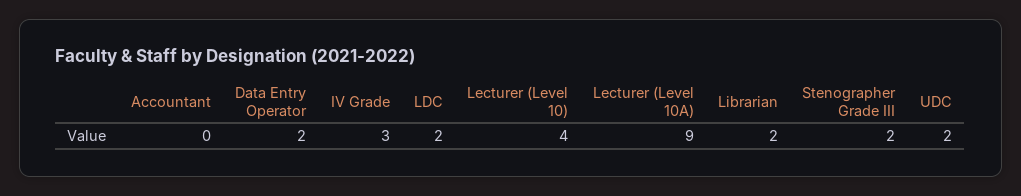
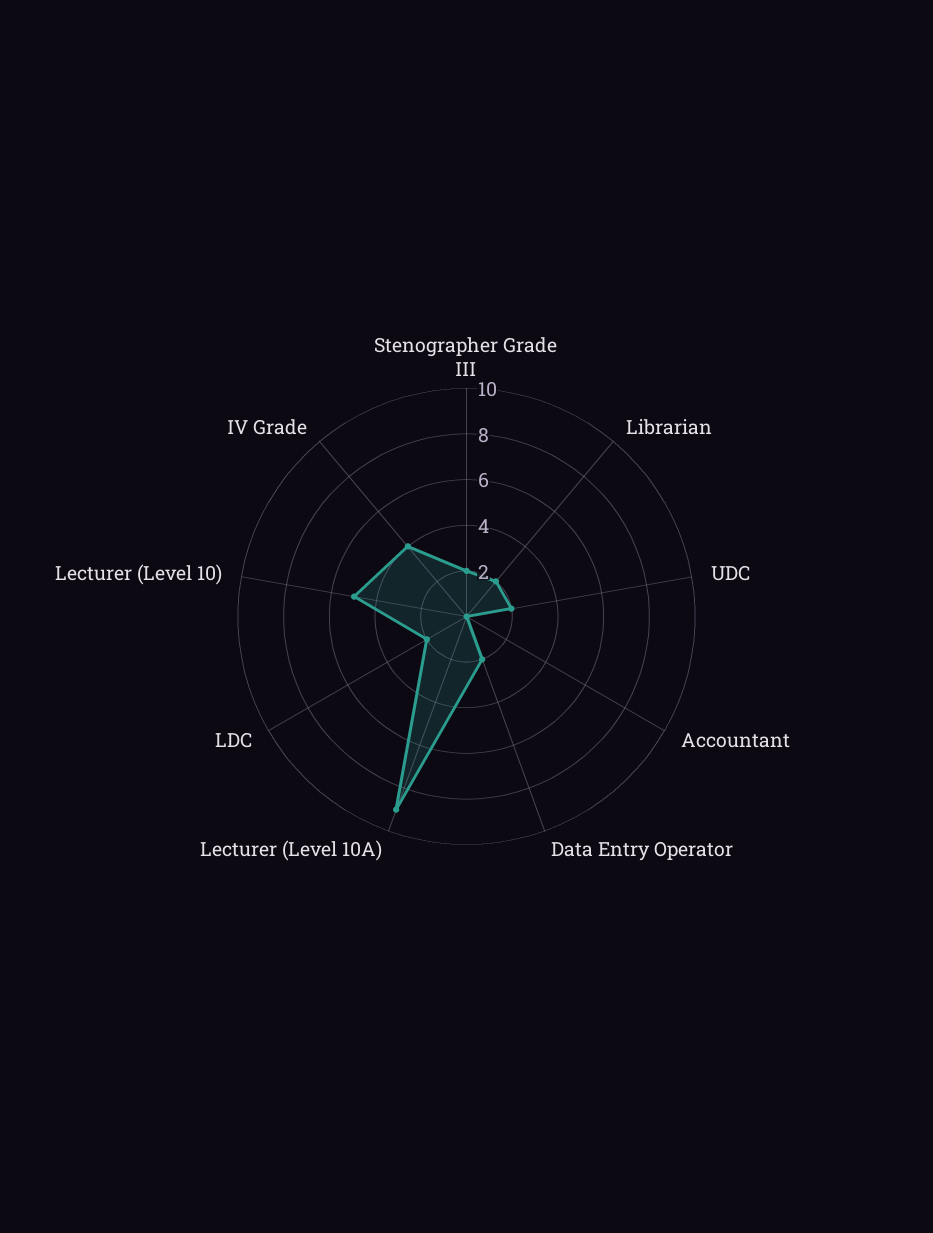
  {
    "Accountant": 0,
    "Data Entry Operator": 2,
-   "IV Grade": 3,
+   "IV Grade": 4,
    "LDC": 2,
-   "Lecturer (Level 10)": 4,
+   "Lecturer (Level 10)": 5,
    "Lecturer (Level 10A)": 9,
    "Librarian": 2,
    "Stenographer Grade III": 2,
    "UDC": 2
  }

